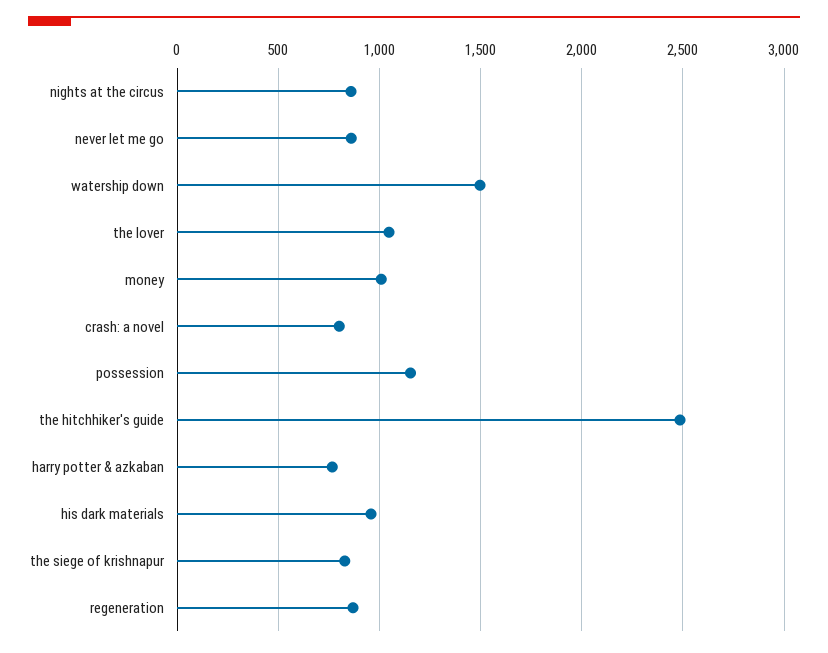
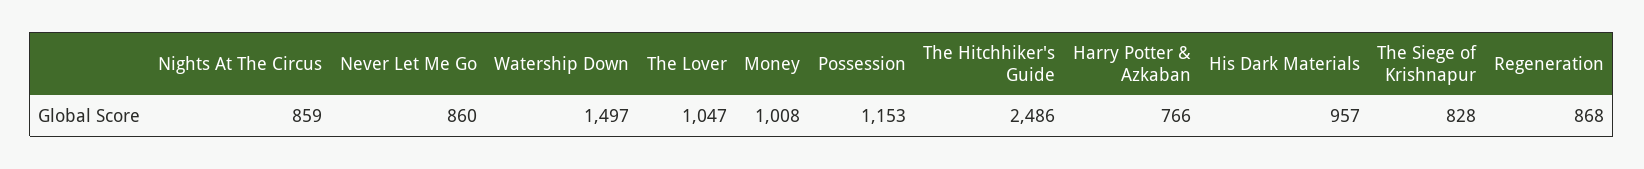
  {
    "nights at the circus": 859,
    "never let me go": 860,
    "watership down": 1497,
    "the lover": 1047,
    "money": 1008,
-   "crash: a novel": 800,
    "possession": 1153,
    "the hitchhiker's guide": 2486,
    "harry potter & azkaban": 766,
    "his dark materials": 957,
    "the siege of krishnapur": 828,
    "regeneration": 868
  }

